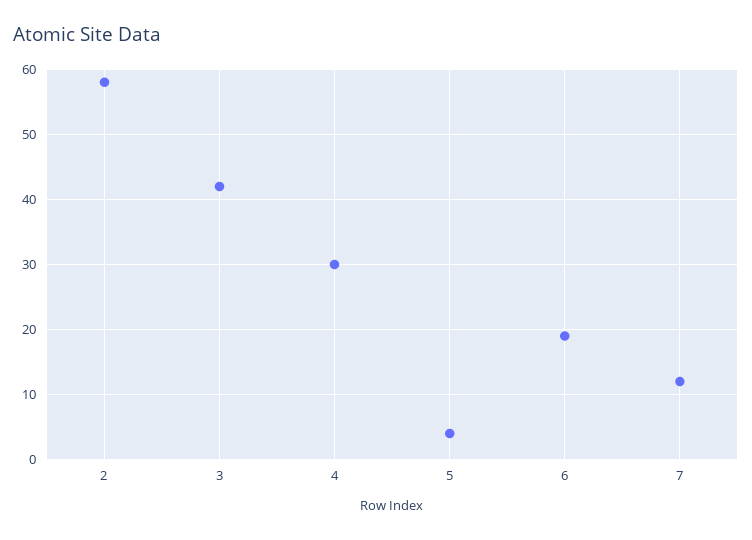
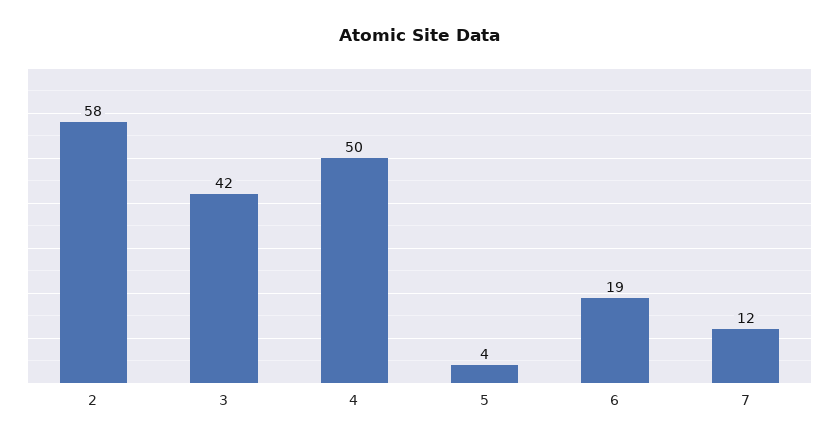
  {
    "2": 58,
    "3": 42,
-   "4": 30,
+   "4": 50,
    "5": 4,
    "6": 19,
    "7": 12
  }

